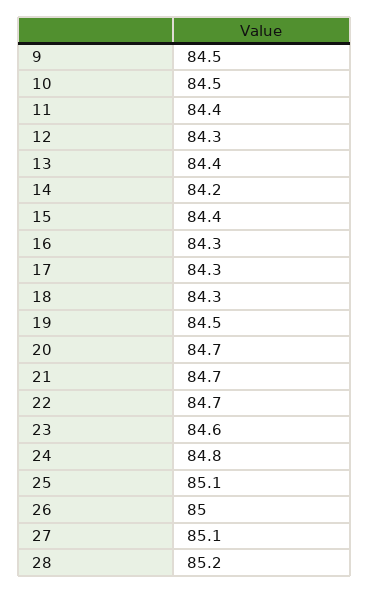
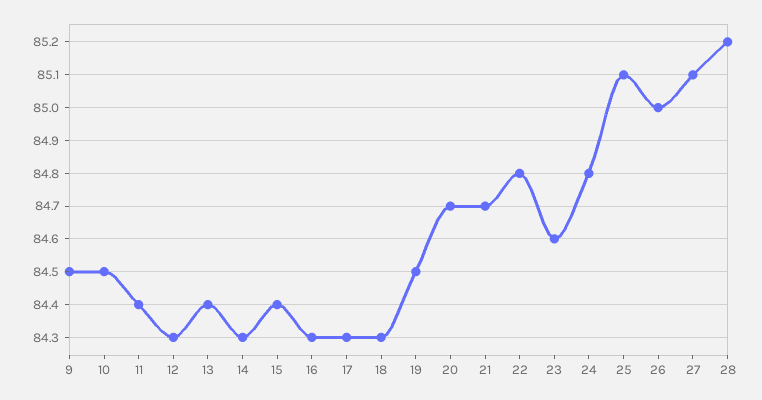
  {
    "9": 84.5,
    "10": 84.5,
    "11": 84.4,
    "12": 84.3,
    "13": 84.4,
-   "14": 84.2,
+   "14": 84.3,
    "15": 84.4,
    "16": 84.3,
    "17": 84.3,
    "18": 84.3,
    "19": 84.5,
    "20": 84.7,
    "21": 84.7,
-   "22": 84.7,
+   "22": 84.8,
    "23": 84.6,
    "24": 84.8,
    "25": 85.1,
    "26": 85,
    "27": 85.1,
    "28": 85.2
  }

